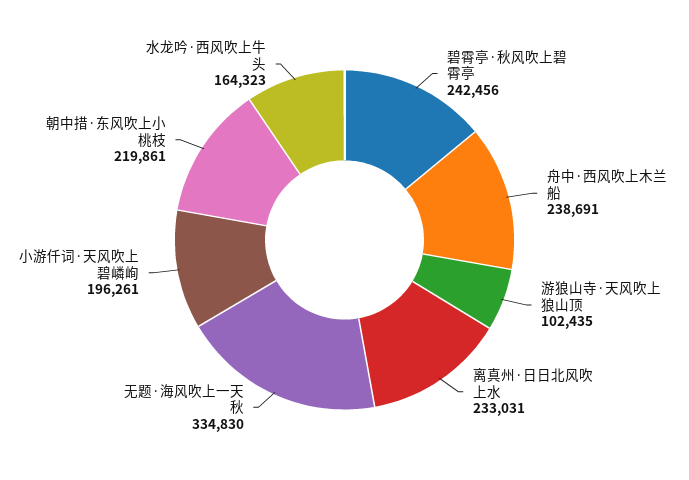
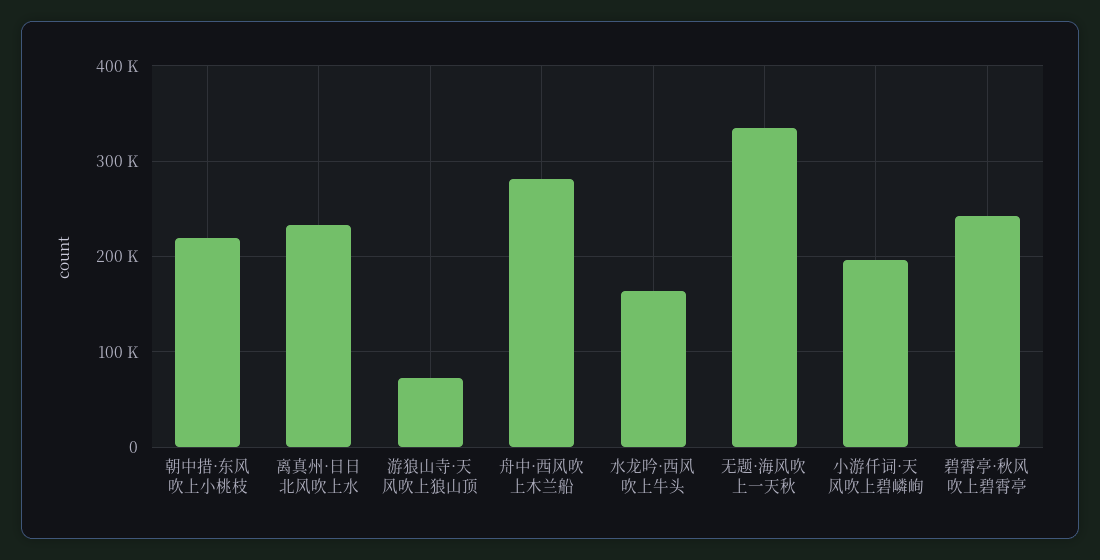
  {
    "碧霄亭·秋风吹上碧霄亭": 242456,
-   "舟中·西风吹上木兰船": 238691,
+   "舟中·西风吹上木兰船": 280000,
-   "游狼山寺·天风吹上狼山顶": 102435,
+   "游狼山寺·天风吹上狼山顶": 70000,
    "离真州·日日北风吹上水": 233031,
    "无题·海风吹上一天秋": 334830,
    "小游仟词·天风吹上碧嶙峋": 196261,
    "朝中措·东风吹上小桃枝": 219861,
    "水龙吟·西风吹上牛头": 164323
  }

